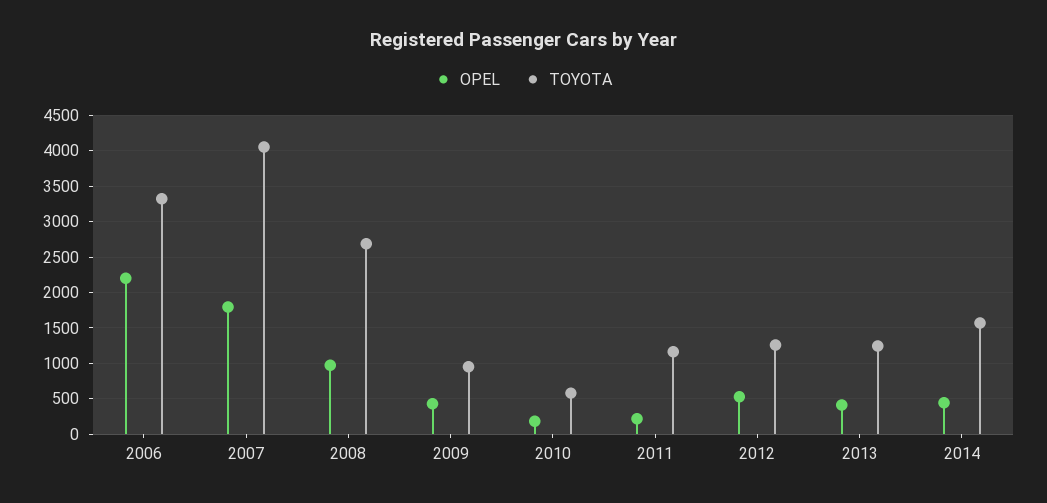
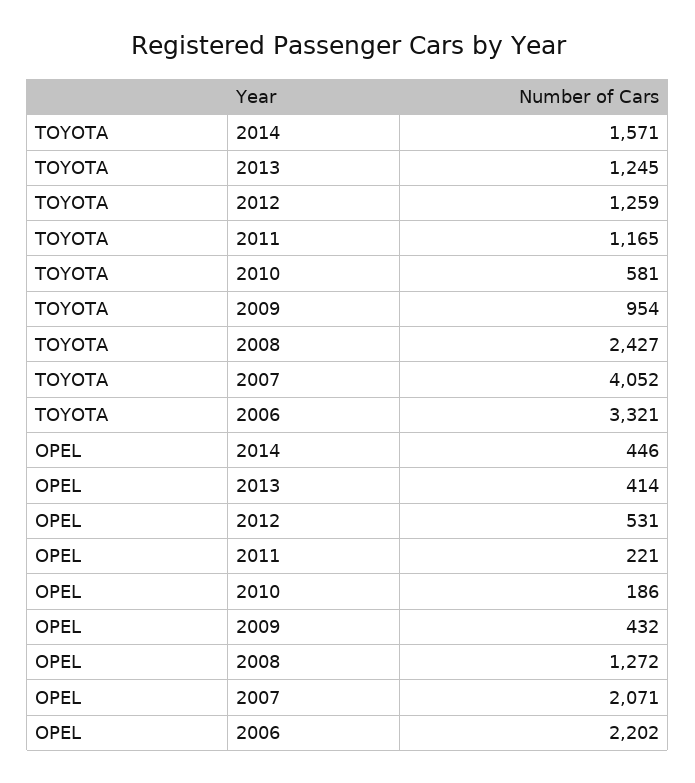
  {
    "OPEL": {
      "2006": 2202,
-     "2007": 1800,
+     "2007": 2071,
-     "2008": 1000,
+     "2008": 1272,
      "2009": 432,
      "2010": 186,
      "2011": 221,
      "2012": 531,
      "2013": 414,
      "2014": 446
    },
    "TOYOTA": {
      "2006": 3321,
      "2007": 4052,
-     "2008": 2700,
+     "2008": 2427,
      "2009": 954,
      "2010": 581,
      "2011": 1165,
      "2012": 1259,
      "2013": 1245,
      "2014": 1571
    }
  }

